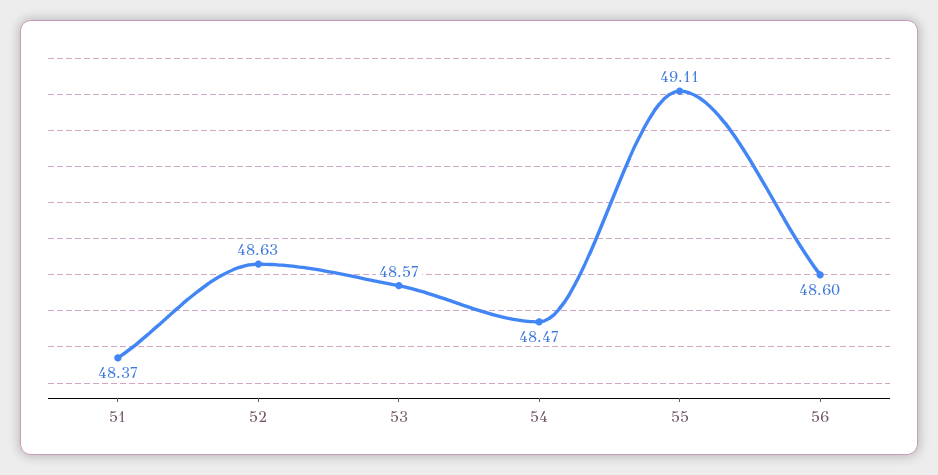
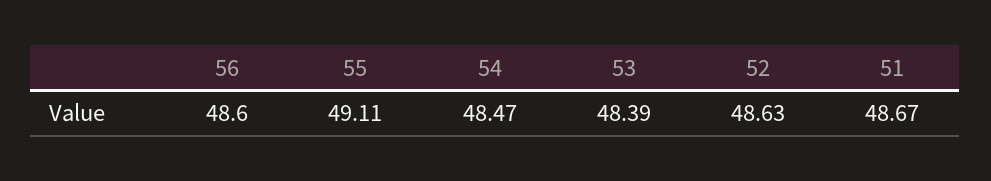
  {
-   "51": 48.37,
+   "51": 48.67,
    "52": 48.63,
-   "53": 48.57,
+   "53": 48.39,
    "54": 48.47,
    "55": 49.11,
    "56": 48.6
  }

